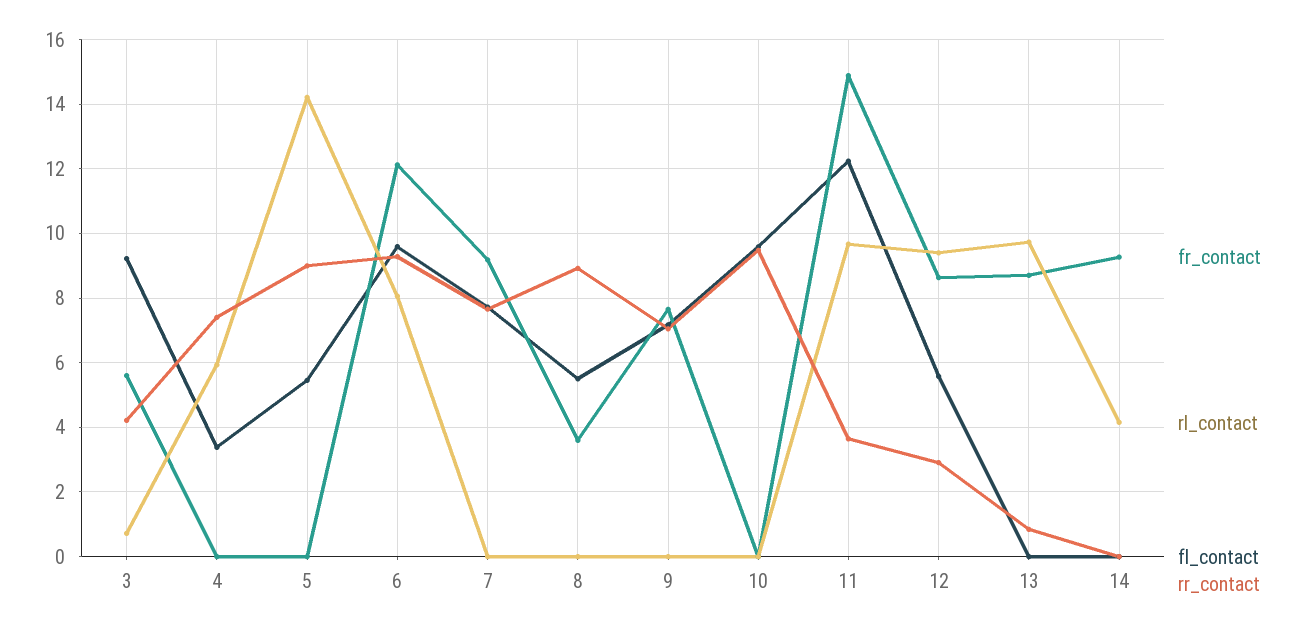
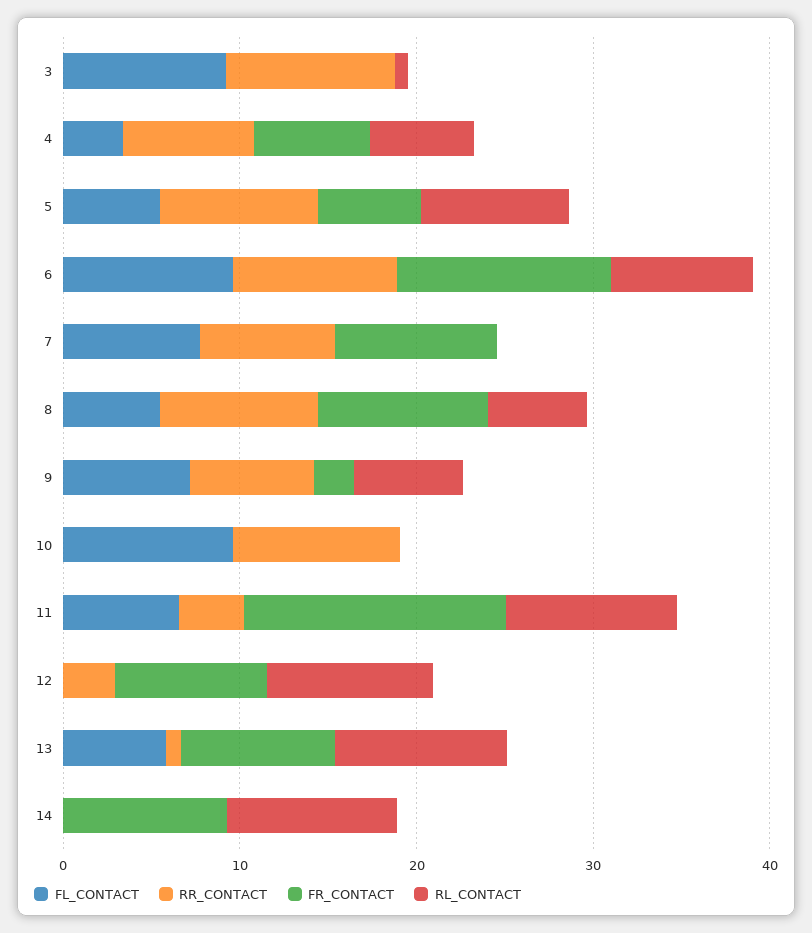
  {
    "fr_contact": {
-     "3": 5.6,
+     "3": 0,
-     "4": 0,
+     "4": 6,
-     "5": 0,
+     "5": 6,
      "6": 12.2,
      "7": 9.2,
-     "8": 3.6,
+     "8": 10,
-     "9": 7.6,
+     "9": 2,
      "10": 0,
      "11": 14.8,
      "12": 8.6,
      "13": 8.8,
      "14": 9.2
    },
    "rl_contact": {
      "3": 0.8,
      "4": 6,
-     "5": 14.2,
+     "5": 8,
      "6": 8,
      "7": 0,
-     "8": 0,
+     "8": 6,
-     "9": 0,
+     "9": 6,
      "10": 0,
      "11": 9.6,
      "12": 9.4,
      "13": 9.8,
-     "14": 4.2
+     "14": 10
    },
    "fl_contact": {
      "3": 9.2,
      "4": 3.4,
      "5": 5.4,
      "6": 9.6,
      "7": 7.8,
      "8": 5.6,
      "9": 7.2,
      "10": 9.6,
-     "11": 12.2,
+     "11": 6,
-     "12": 5.6,
+     "12": 0,
-     "13": 0,
+     "13": 6,
      "14": 0
    },
    "rr_contact": {
-     "3": 4.2,
+     "3": 10,
      "4": 7.4,
      "5": 9,
      "6": 9.2,
      "7": 7.6,
      "8": 9,
      "9": 7,
      "10": 9.4,
      "11": 3.6,
      "12": 3,
      "13": 0.8,
      "14": 0
    }
  }

